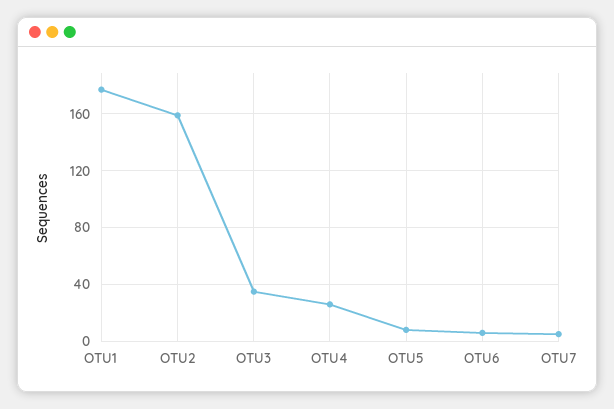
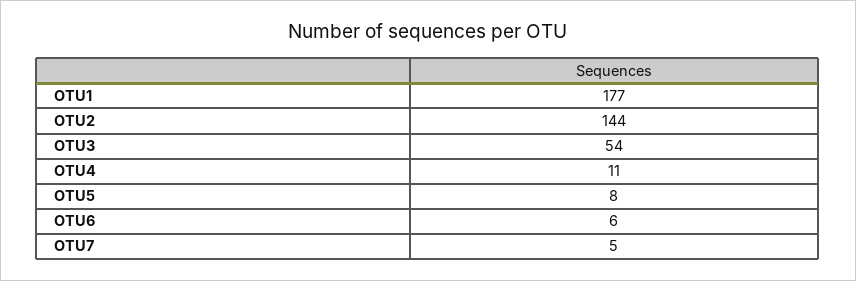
  {
    "OTU1": 177,
-   "OTU2": 160,
+   "OTU2": 144,
-   "OTU3": 35,
+   "OTU3": 54,
-   "OTU4": 25,
+   "OTU4": 11,
    "OTU5": 8,
    "OTU6": 6,
    "OTU7": 5
  }

